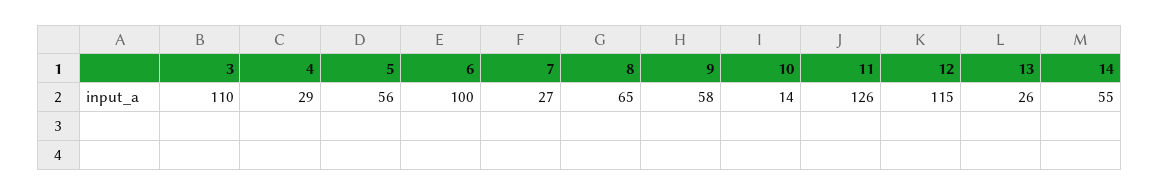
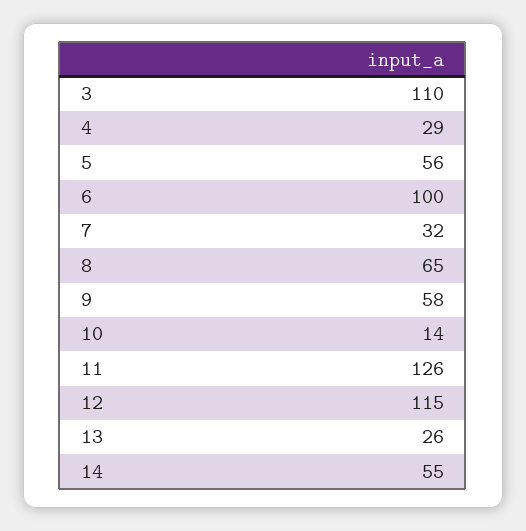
  {
    "3": 110,
    "4": 29,
    "5": 56,
    "6": 100,
-   "7": 27,
+   "7": 32,
    "8": 65,
    "9": 58,
    "10": 14,
    "11": 126,
    "12": 115,
    "13": 26,
    "14": 55
  }

